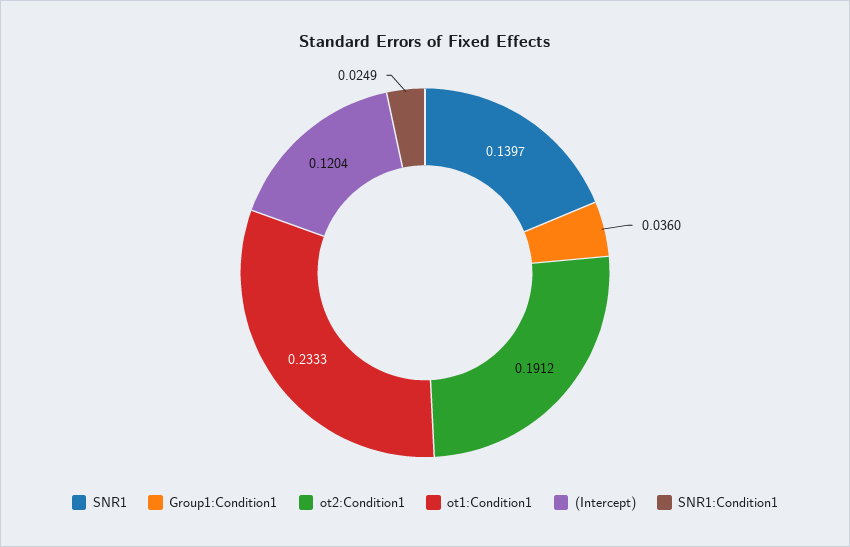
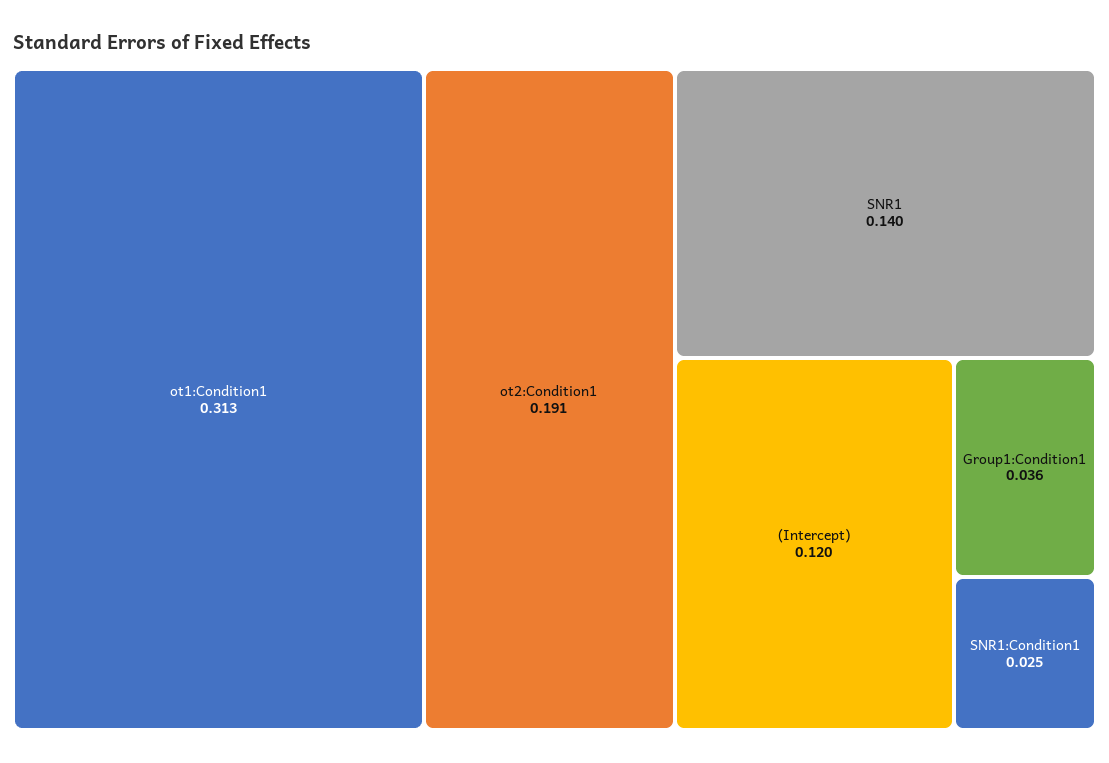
  {
    "SNR1": 0.1397,
    "Group1:Condition1": 0.036,
    "ot2:Condition1": 0.1912,
-   "ot1:Condition1": 0.2333,
+   "ot1:Condition1": 0.313,
    "(Intercept)": 0.1204,
    "SNR1:Condition1": 0.0249
  }

